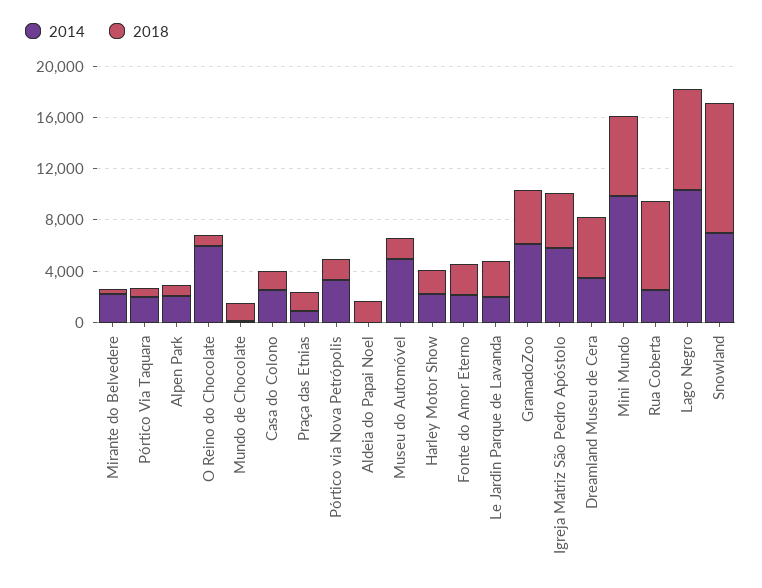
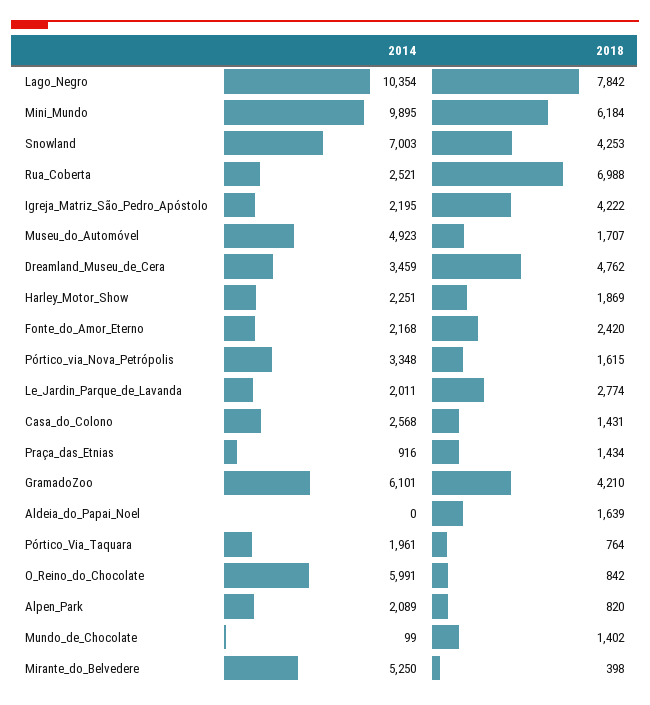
  {
    "2014": {
-     "Mirante do Belvedere": 2000,
+     "Mirante do Belvedere": 5250,
      "Pórtico Via Taquara": 1961,
      "Alpen Park": 2089,
      "O Reino do Chocolate": 5991,
      "Mundo de Chocolate": 99,
      "Casa do Colono": 2568,
      "Praça das Etnias": 916,
      "Pórtico via Nova Petrópolis": 3348,
      "Aldeia do Papai Noel": 0,
      "Museu do Automóvel": 4923,
      "Harley Motor Show": 2251,
      "Fonte do Amor Eterno": 2168,
      "Le Jardin Parque de Lavanda": 2011,
      "GramadoZoo": 6101,
-     "Igreja Matriz São Pedro Apóstolo": 6000,
+     "Igreja Matriz São Pedro Apóstolo": 2195,
      "Dreamland Museu de Cera": 3459,
      "Mini Mundo": 9895,
      "Rua Coberta": 2521,
      "Lago Negro": 10354,
      "Snowland": 7003
    },
    "2018": {
      "Mirante do Belvedere": 398,
      "Pórtico Via Taquara": 764,
      "Alpen Park": 820,
      "O Reino do Chocolate": 842,
      "Mundo de Chocolate": 1402,
      "Casa do Colono": 1431,
      "Praça das Etnias": 1434,
      "Pórtico via Nova Petrópolis": 1615,
      "Aldeia do Papai Noel": 1639,
      "Museu do Automóvel": 1707,
      "Harley Motor Show": 1869,
      "Fonte do Amor Eterno": 2420,
      "Le Jardin Parque de Lavanda": 2774,
      "GramadoZoo": 4210,
      "Igreja Matriz São Pedro Apóstolo": 4222,
      "Dreamland Museu de Cera": 4762,
      "Mini Mundo": 6184,
      "Rua Coberta": 6988,
      "Lago Negro": 7842,
-     "Snowland": 10000
+     "Snowland": 4253
    }
  }

